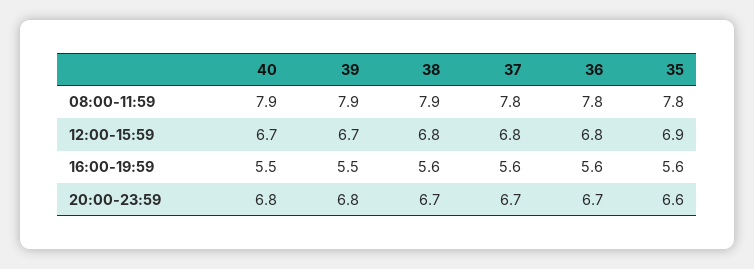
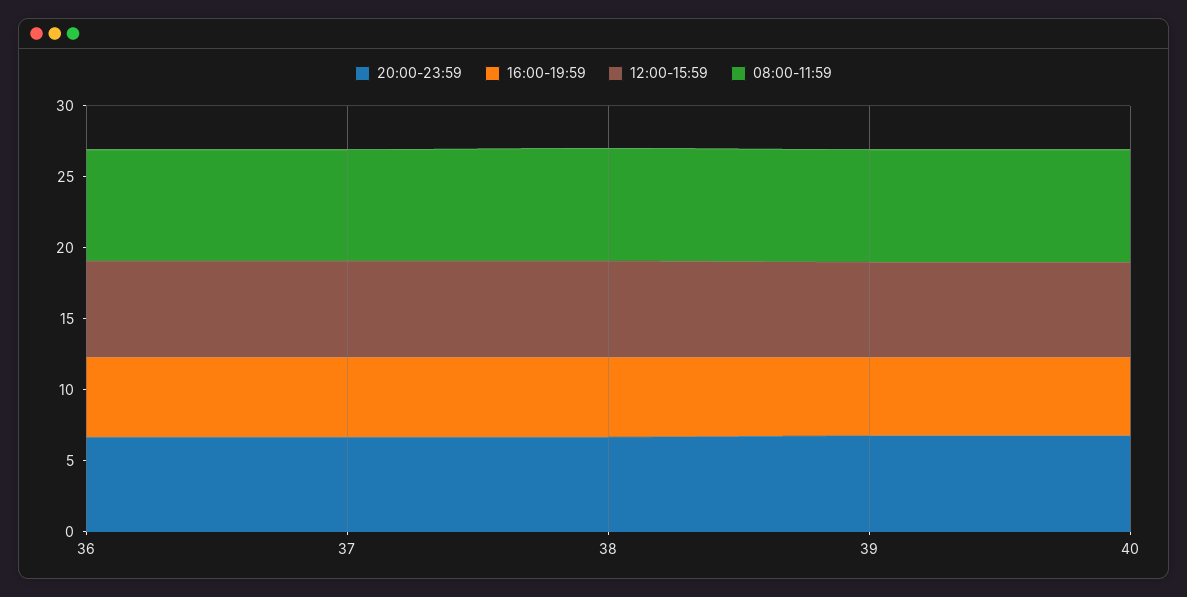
  {
    "08:00-11:59": {
      "40": 7.9,
      "39": 7.9,
      "38": 7.9,
      "37": 7.8,
-     "36": 7.8,
+     "36": 7.8
-     "35": 7.8
    },
    "12:00-15:59": {
      "40": 6.7,
      "39": 6.7,
      "38": 6.8,
      "37": 6.8,
-     "36": 6.8,
+     "36": 6.8
-     "35": 6.9
    },
    "16:00-19:59": {
      "40": 5.5,
      "39": 5.5,
      "38": 5.6,
      "37": 5.6,
-     "36": 5.6,
+     "36": 5.6
-     "35": 5.6
    },
    "20:00-23:59": {
      "40": 6.8,
      "39": 6.8,
      "38": 6.7,
      "37": 6.7,
-     "36": 6.7,
+     "36": 6.7
-     "35": 6.6
    }
  }

